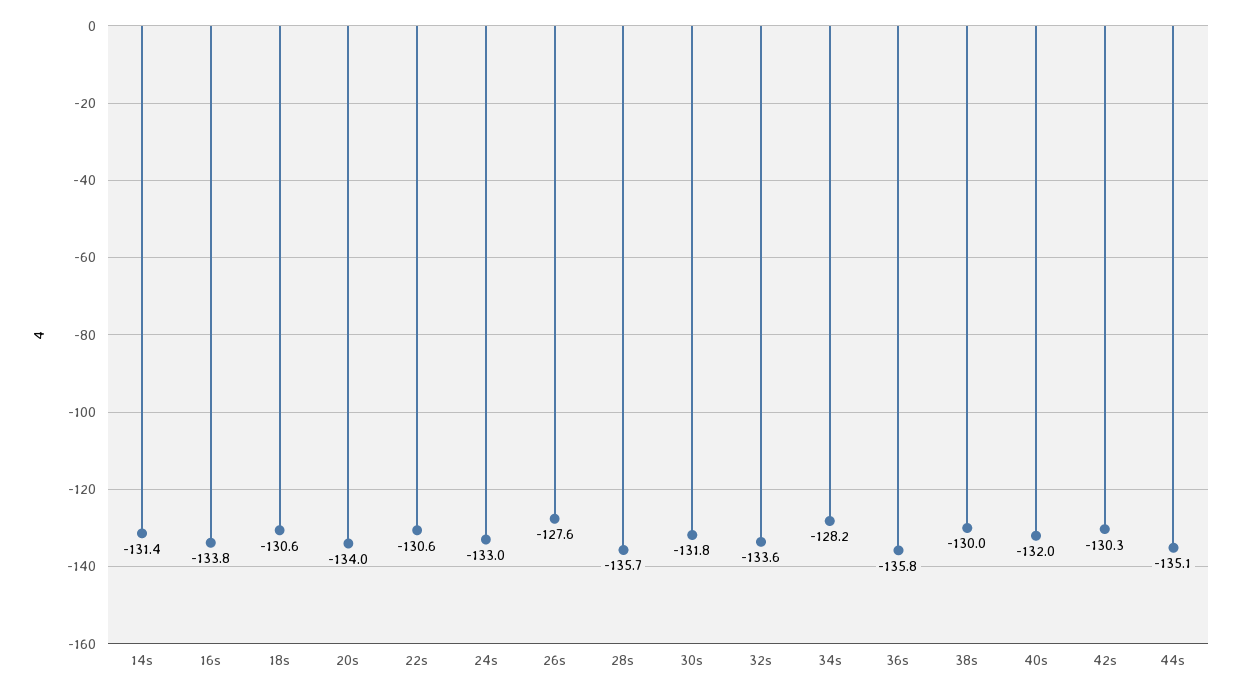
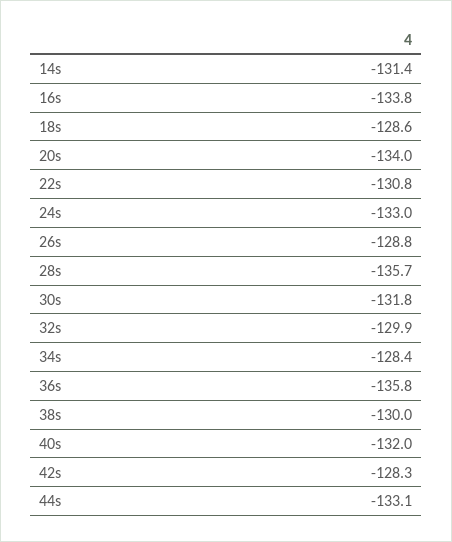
  {
    "14s": -131.4,
    "16s": -133.8,
-   "18s": -130.6,
+   "18s": -128.6,
    "20s": -134,
-   "22s": -130.6,
+   "22s": -130.8,
    "24s": -133,
-   "26s": -127.6,
+   "26s": -128.8,
    "28s": -135.7,
    "30s": -131.8,
-   "32s": -133.6,
+   "32s": -129.9,
-   "34s": -128.2,
+   "34s": -128.4,
    "36s": -135.8,
    "38s": -130,
    "40s": -132,
-   "42s": -130.3,
+   "42s": -128.3,
-   "44s": -135.1
+   "44s": -133.1
  }

